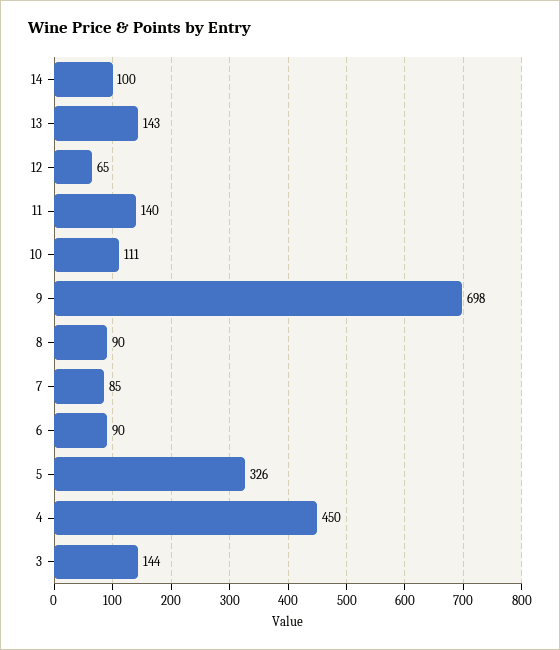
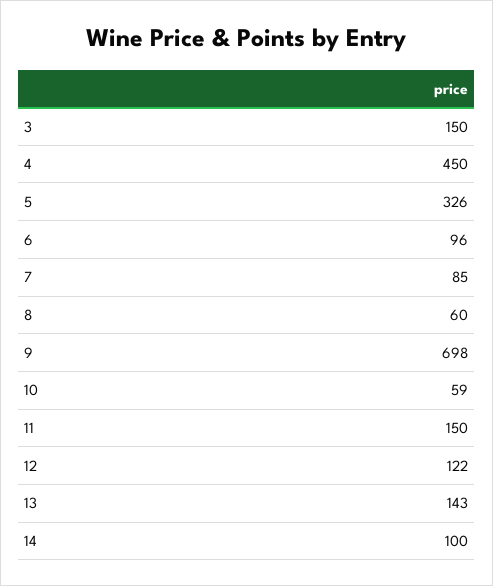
  {
    "14": 100,
    "13": 143,
-   "12": 65,
+   "12": 122,
-   "11": 140,
+   "11": 150,
-   "10": 111,
+   "10": 59,
    "9": 698,
-   "8": 90,
+   "8": 60,
    "7": 85,
-   "6": 90,
+   "6": 96,
    "5": 326,
    "4": 450,
-   "3": 144
+   "3": 150
  }

